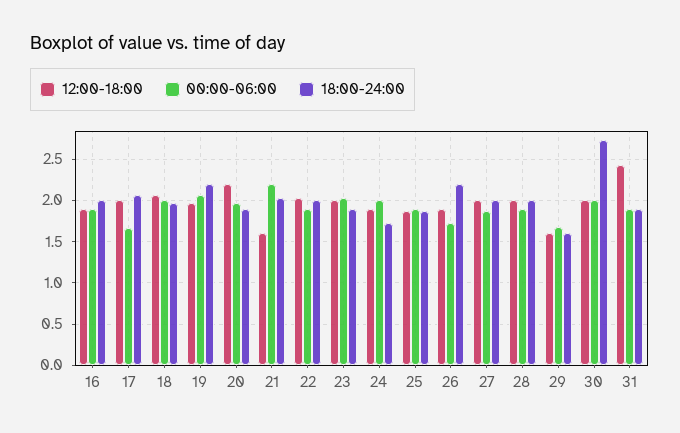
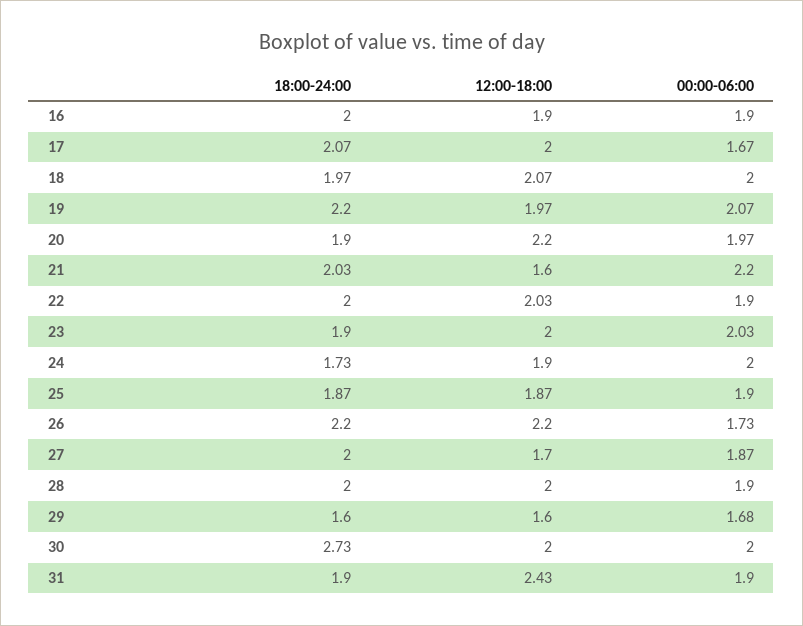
  {
    "12:00-18:00": {
      "16": 1.9,
      "17": 2,
      "18": 2.07,
      "19": 1.97,
      "20": 2.2,
      "21": 1.6,
      "22": 2.03,
      "23": 2,
      "24": 1.9,
      "25": 1.87,
-     "26": 1.9,
+     "26": 2.2,
-     "27": 2,
+     "27": 1.7,
      "28": 2,
      "29": 1.6,
      "30": 2,
      "31": 2.43
    },
    "00:00-06:00": {
      "16": 1.9,
      "17": 1.67,
      "18": 2,
      "19": 2.07,
      "20": 1.97,
      "21": 2.2,
      "22": 1.9,
      "23": 2.03,
      "24": 2,
      "25": 1.9,
      "26": 1.73,
      "27": 1.87,
      "28": 1.9,
      "29": 1.68,
      "30": 2,
      "31": 1.9
    },
    "18:00-24:00": {
      "16": 2,
      "17": 2.07,
      "18": 1.97,
      "19": 2.2,
      "20": 1.9,
      "21": 2.03,
      "22": 2,
      "23": 1.9,
      "24": 1.73,
      "25": 1.87,
      "26": 2.2,
      "27": 2,
      "28": 2,
      "29": 1.6,
      "30": 2.73,
      "31": 1.9
    }
  }

